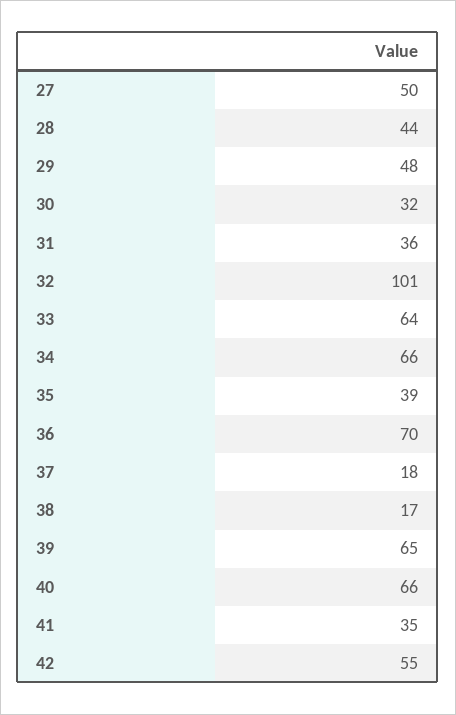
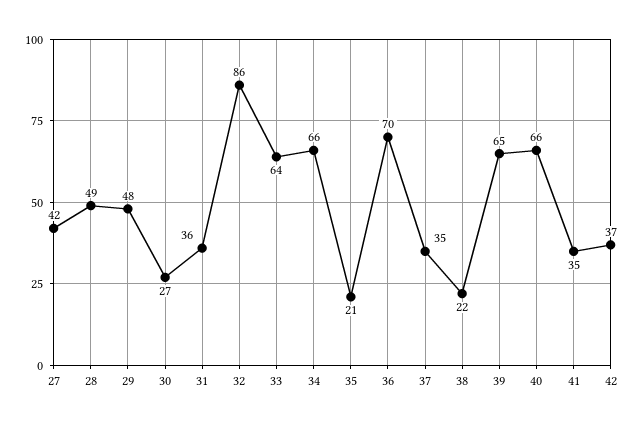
  {
-   "27": 50,
+   "27": 42,
-   "28": 44,
+   "28": 49,
    "29": 48,
-   "30": 32,
+   "30": 27,
    "31": 36,
-   "32": 101,
+   "32": 86,
    "33": 64,
    "34": 66,
-   "35": 39,
+   "35": 21,
    "36": 70,
-   "37": 18,
+   "37": 35,
-   "38": 17,
+   "38": 22,
    "39": 65,
    "40": 66,
    "41": 35,
-   "42": 55
+   "42": 37
  }

